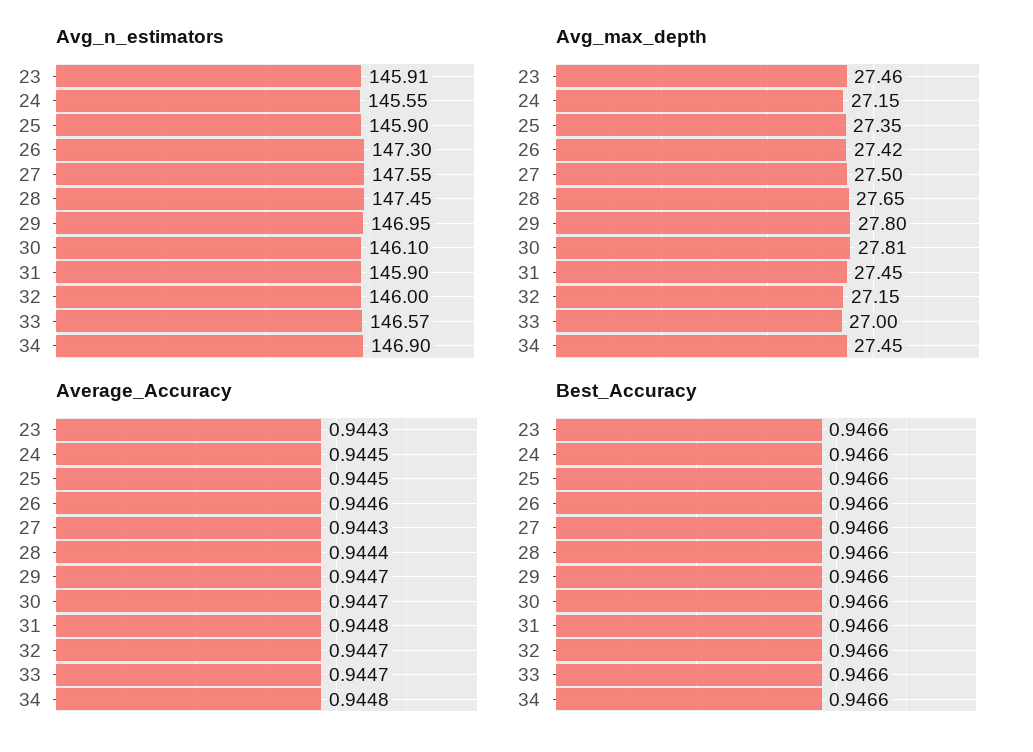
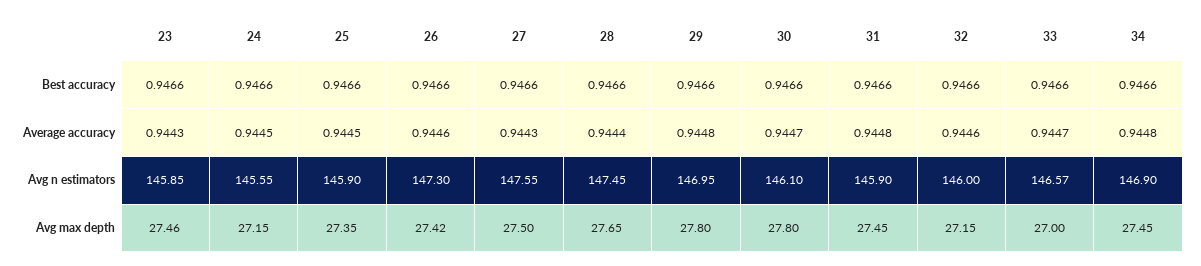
  {
    "Avg_n_estimators": {
-     "23": 145.91,
+     "23": 145.85,
      "24": 145.55,
      "25": 145.9,
      "26": 147.3,
      "27": 147.55,
      "28": 147.45,
      "29": 146.95,
      "30": 146.1,
      "31": 145.9,
      "32": 146,
      "33": 146.57,
      "34": 146.9
    },
    "Avg_max_depth": {
      "23": 27.46,
      "24": 27.15,
      "25": 27.35,
      "26": 27.42,
      "27": 27.5,
      "28": 27.65,
      "29": 27.8,
-     "30": 27.81,
+     "30": 27.8,
      "31": 27.45,
      "32": 27.15,
      "33": 27,
      "34": 27.45
    },
    "Average_Accuracy": {
      "23": 0.9443,
      "24": 0.9445,
      "25": 0.9445,
      "26": 0.9446,
      "27": 0.9443,
      "28": 0.9444,
-     "29": 0.9447,
+     "29": 0.9448,
      "30": 0.9447,
      "31": 0.9448,
-     "32": 0.9447,
+     "32": 0.9446,
      "33": 0.9447,
      "34": 0.9448
    },
    "Best_Accuracy": {
      "23": 0.9466,
      "24": 0.9466,
      "25": 0.9466,
      "26": 0.9466,
      "27": 0.9466,
      "28": 0.9466,
      "29": 0.9466,
      "30": 0.9466,
      "31": 0.9466,
      "32": 0.9466,
      "33": 0.9466,
      "34": 0.9466
    }
  }

